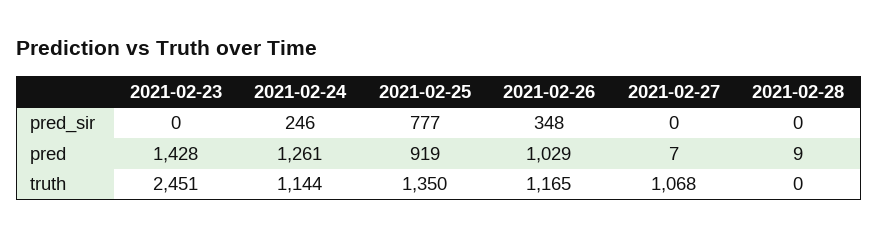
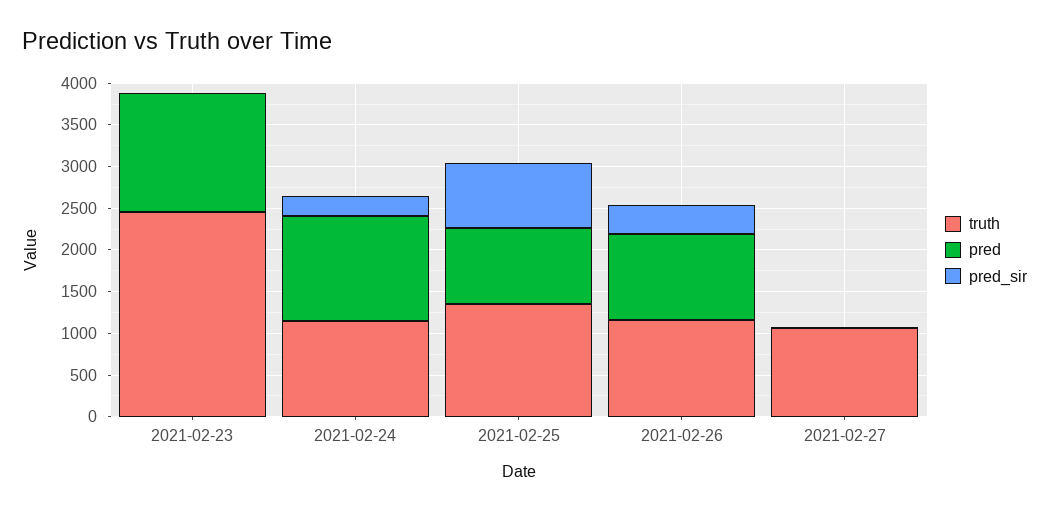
  {
    "pred_sir": {
      "2021-02-23": 0,
      "2021-02-24": 246,
      "2021-02-25": 777,
      "2021-02-26": 348,
-     "2021-02-27": 0,
+     "2021-02-27": 0
-     "2021-02-28": 0
    },
    "pred": {
      "2021-02-23": 1428,
      "2021-02-24": 1261,
      "2021-02-25": 919,
      "2021-02-26": 1029,
-     "2021-02-27": 7,
+     "2021-02-27": 7
-     "2021-02-28": 9
    },
    "truth": {
      "2021-02-23": 2451,
      "2021-02-24": 1144,
      "2021-02-25": 1350,
      "2021-02-26": 1165,
-     "2021-02-27": 1068,
+     "2021-02-27": 1068
-     "2021-02-28": 0
    }
  }

